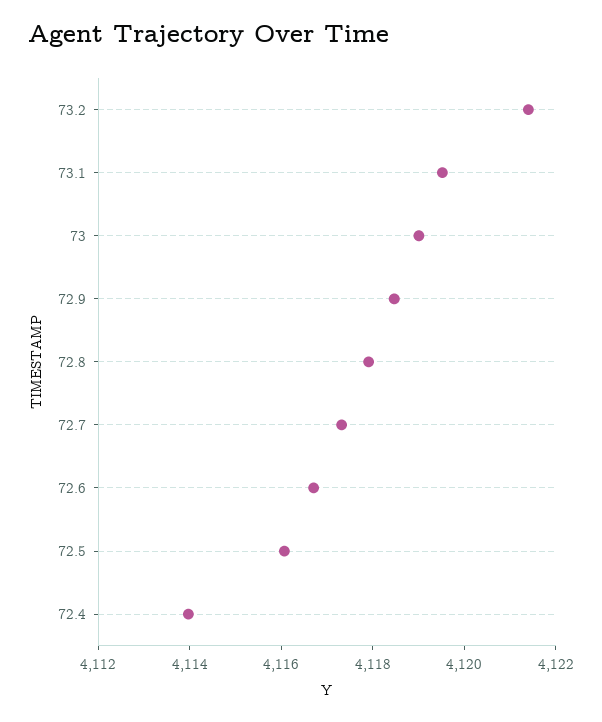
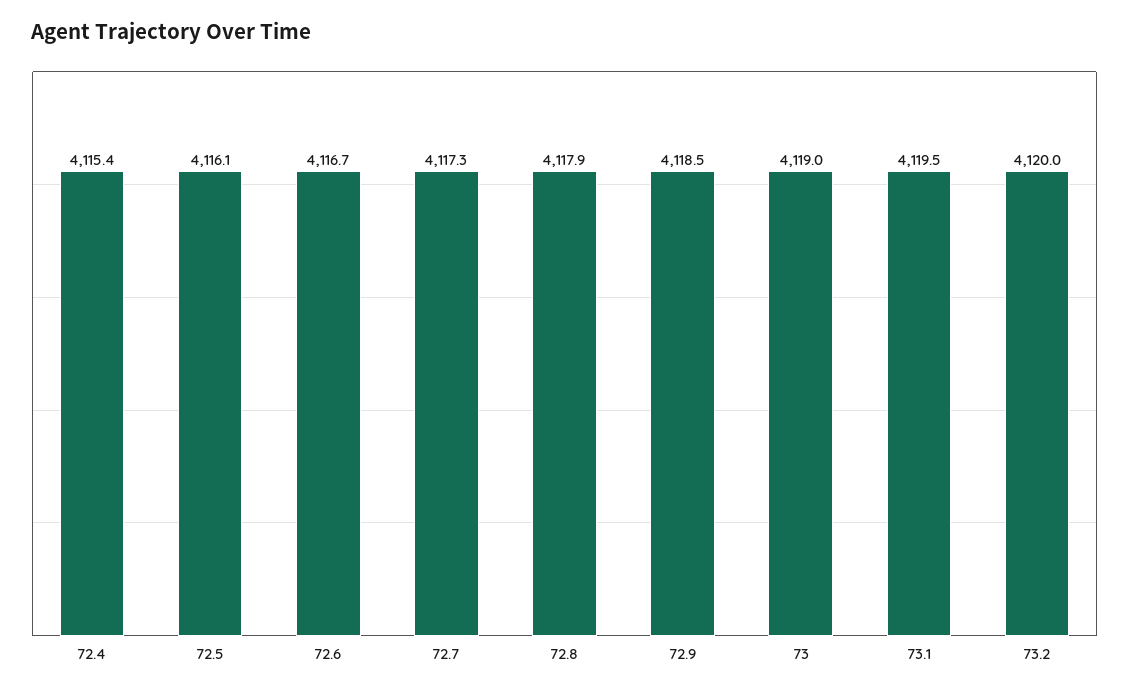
  {
-   "73.2": 4121.5,
+   "73.2": 4120,
    "73.1": 4119.5,
    "73": 4119,
    "72.9": 4118.5,
    "72.8": 4117.9,
    "72.7": 4117.3,
    "72.6": 4116.7,
    "72.5": 4116.1,
-   "72.4": 4114
+   "72.4": 4115.4
  }

